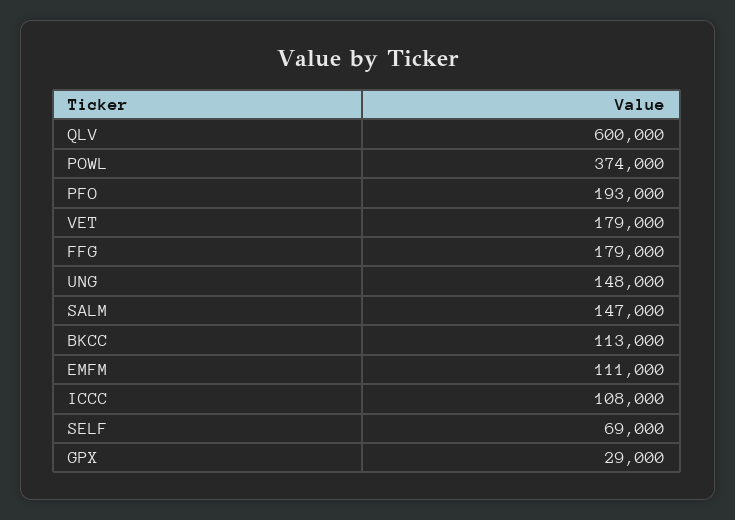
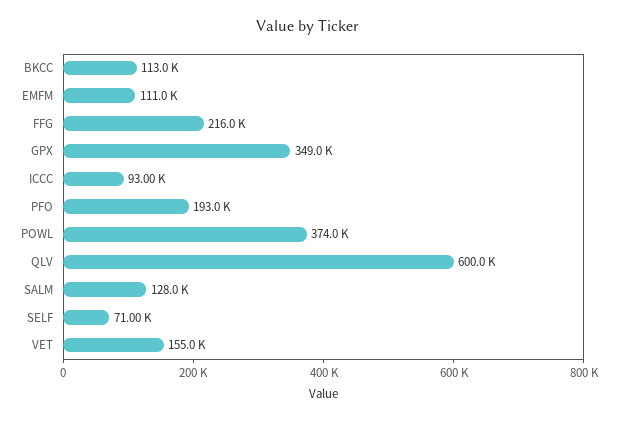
  {
    "QLV": 600000,
    "POWL": 374000,
    "PFO": 193000,
-   "VET": 179000,
+   "VET": 155000,
-   "FFG": 179000,
+   "FFG": 216000,
-   "UNG": 148000,
-   "SALM": 147000,
+   "SALM": 128000,
    "BKCC": 113000,
    "EMFM": 111000,
-   "ICCC": 108000,
+   "ICCC": 93000,
-   "SELF": 69000,
+   "SELF": 71000,
-   "GPX": 29000
+   "GPX": 349000
  }

